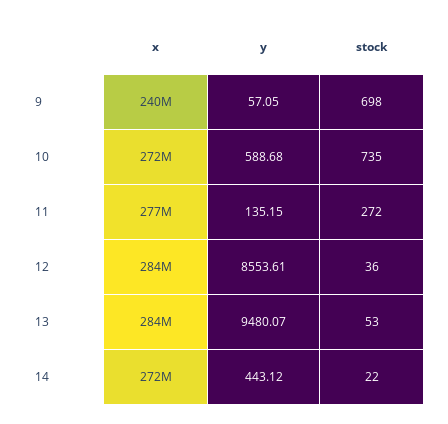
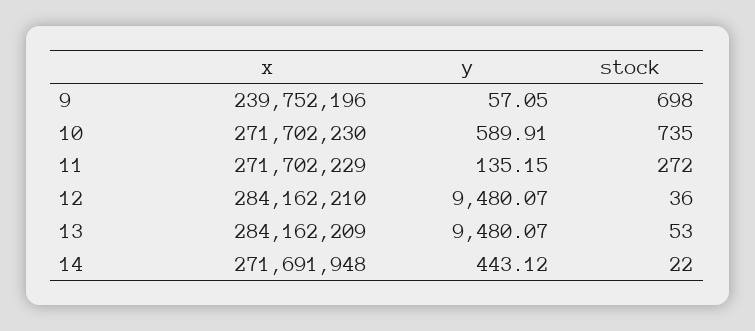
  {
    "x": {
      "9": 239752196,
      "10": 271702230,
-     "11": 277000000,
+     "11": 271702229,
      "12": 284162210,
      "13": 284162209,
      "14": 271691948
    },
    "y": {
      "9": 57.05,
-     "10": 588.68,
+     "10": 589.91,
      "11": 135.15,
-     "12": 8553.61,
+     "12": 9480.07,
      "13": 9480.07,
      "14": 443.12
    },
    "stock": {
      "9": 698,
      "10": 735,
      "11": 272,
      "12": 36,
      "13": 53,
      "14": 22
    }
  }

